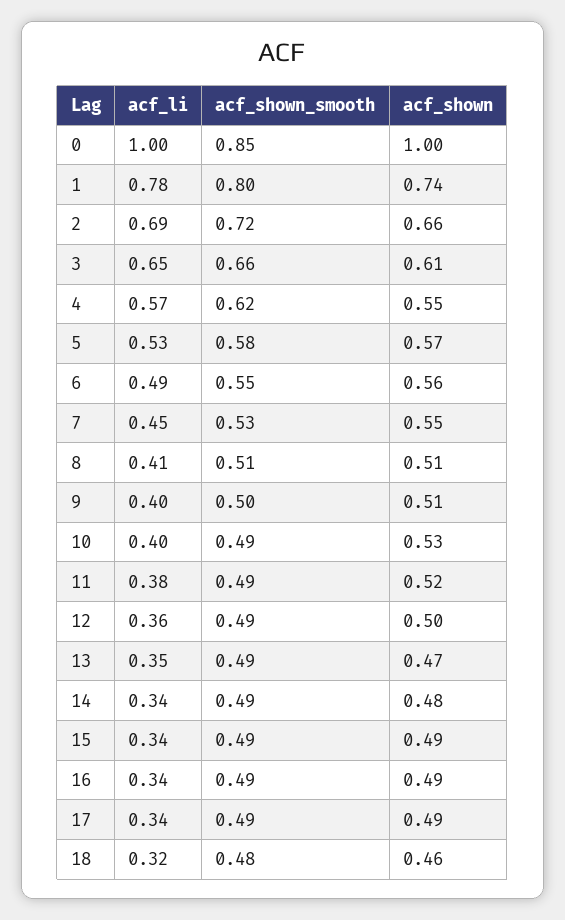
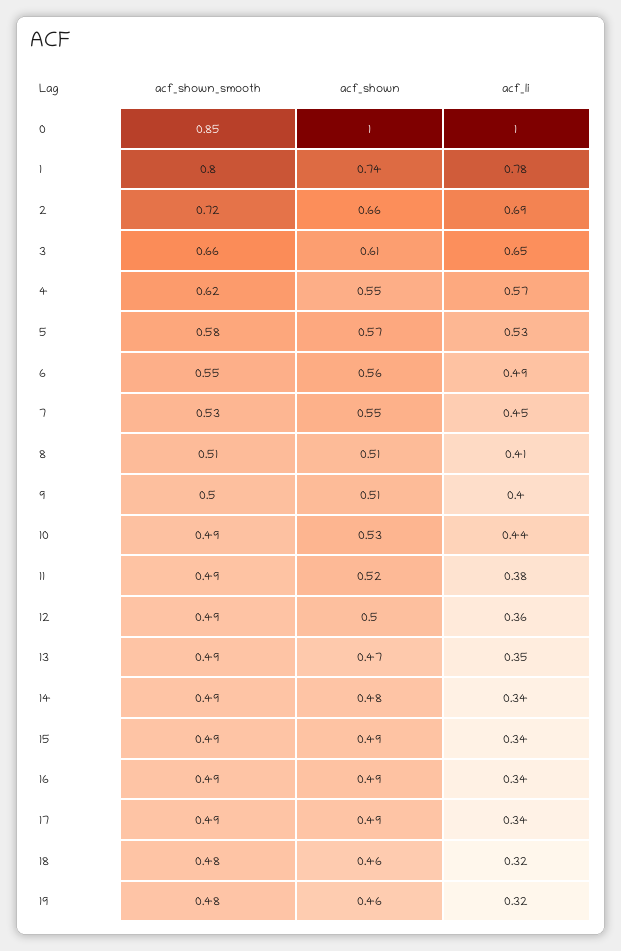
  {
    "acf_li": {
      "0": 1,
      "1": 0.78,
      "2": 0.69,
      "3": 0.65,
      "4": 0.57,
      "5": 0.53,
      "6": 0.49,
      "7": 0.45,
      "8": 0.41,
      "9": 0.4,
-     "10": 0.4,
+     "10": 0.44,
      "11": 0.38,
      "12": 0.36,
      "13": 0.35,
      "14": 0.34,
      "15": 0.34,
      "16": 0.34,
      "17": 0.34,
-     "18": 0.32
+     "18": 0.32,
+     "19": 0.32
    },
    "acf_shown_smooth": {
      "0": 0.85,
      "1": 0.8,
      "2": 0.72,
      "3": 0.66,
      "4": 0.62,
      "5": 0.58,
      "6": 0.55,
      "7": 0.53,
      "8": 0.51,
      "9": 0.5,
      "10": 0.49,
      "11": 0.49,
      "12": 0.49,
      "13": 0.49,
      "14": 0.49,
      "15": 0.49,
      "16": 0.49,
      "17": 0.49,
-     "18": 0.48
+     "18": 0.48,
+     "19": 0.48
    },
    "acf_shown": {
      "0": 1,
      "1": 0.74,
      "2": 0.66,
      "3": 0.61,
      "4": 0.55,
      "5": 0.57,
      "6": 0.56,
      "7": 0.55,
      "8": 0.51,
      "9": 0.51,
      "10": 0.53,
      "11": 0.52,
      "12": 0.5,
      "13": 0.47,
      "14": 0.48,
      "15": 0.49,
      "16": 0.49,
      "17": 0.49,
-     "18": 0.46
+     "18": 0.46,
+     "19": 0.46
    }
  }

